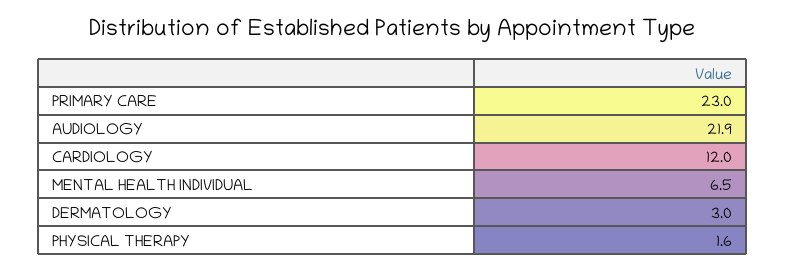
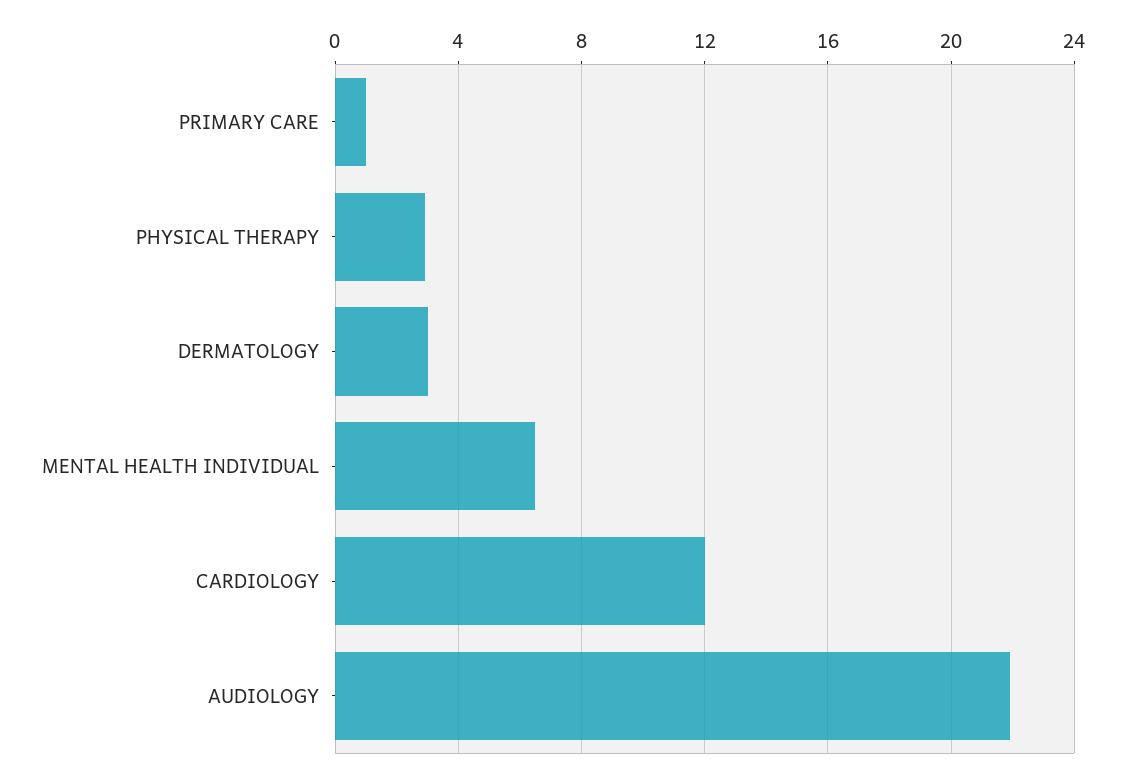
  {
-   "PRIMARY CARE": 23,
+   "PRIMARY CARE": 1,
    "AUDIOLOGY": 21.9,
    "CARDIOLOGY": 12,
    "MENTAL HEALTH INDIVIDUAL": 6.5,
    "DERMATOLOGY": 3,
-   "PHYSICAL THERAPY": 1.6
+   "PHYSICAL THERAPY": 3
  }

